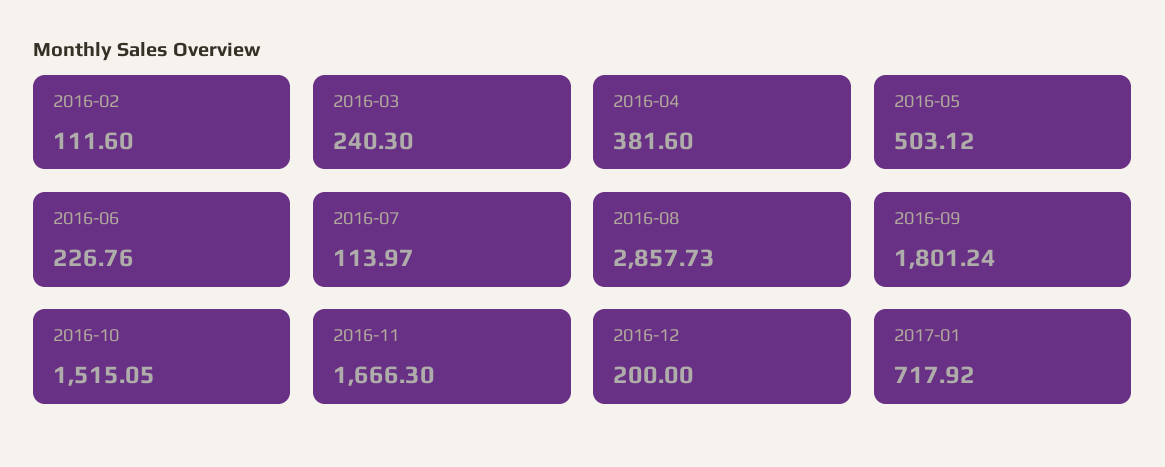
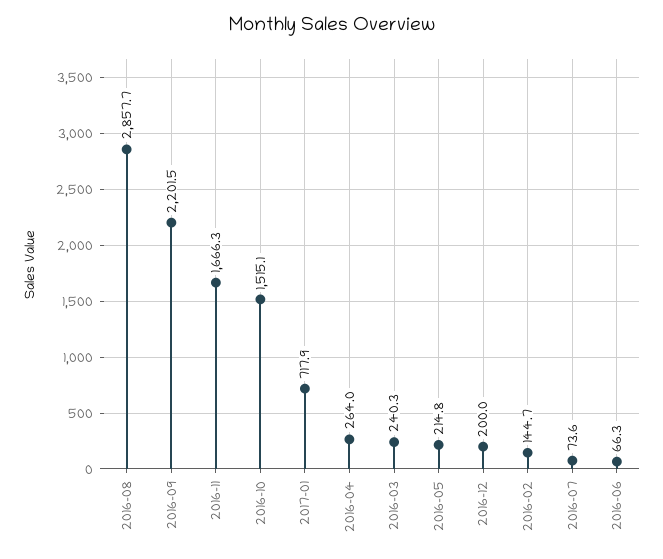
  {
-   "2016-02": 111.6,
+   "2016-02": 144.7,
    "2016-03": 240.3,
-   "2016-04": 381.6,
+   "2016-04": 264,
-   "2016-05": 503.12,
+   "2016-05": 214.8,
-   "2016-06": 226.76,
+   "2016-06": 66.3,
-   "2016-07": 113.97,
+   "2016-07": 73.6,
    "2016-08": 2857.73,
-   "2016-09": 1801.24,
+   "2016-09": 2201.5,
    "2016-10": 1515.05,
    "2016-11": 1666.3,
    "2016-12": 200,
    "2017-01": 717.92
  }

